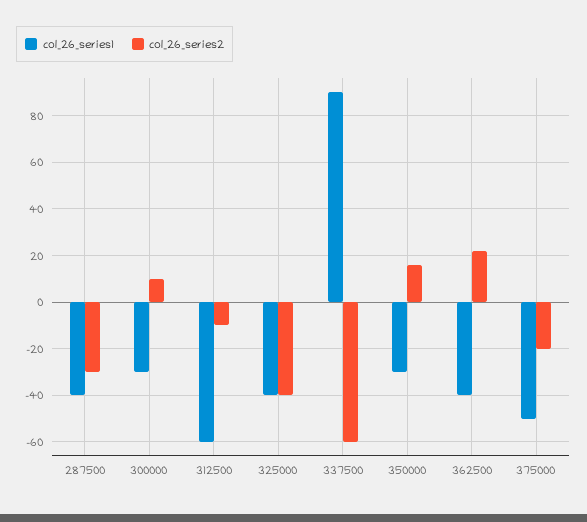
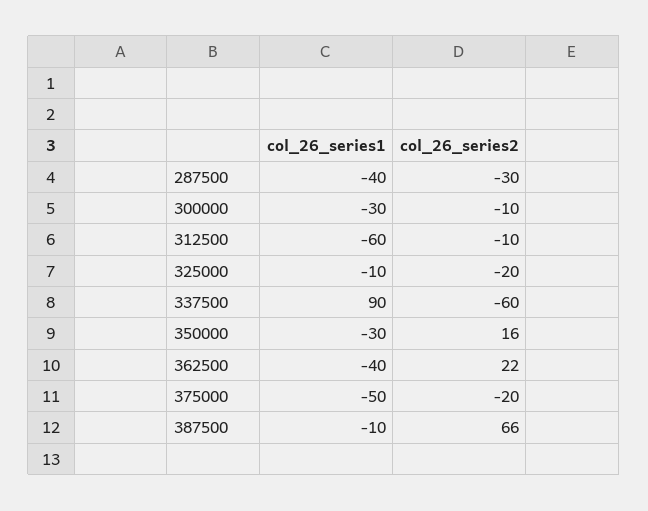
  {
    "col_26_series1": {
      "287500": -40,
      "300000": -30,
      "312500": -60,
-     "325000": -40,
+     "325000": -10,
      "337500": 90,
      "350000": -30,
      "362500": -40,
-     "375000": -50
+     "375000": -50,
+     "387500": -10
    },
    "col_26_series2": {
      "287500": -30,
-     "300000": 10,
+     "300000": -10,
      "312500": -10,
-     "325000": -40,
+     "325000": -20,
      "337500": -60,
      "350000": 16,
      "362500": 22,
-     "375000": -20
+     "375000": -20,
+     "387500": 66
    }
  }

